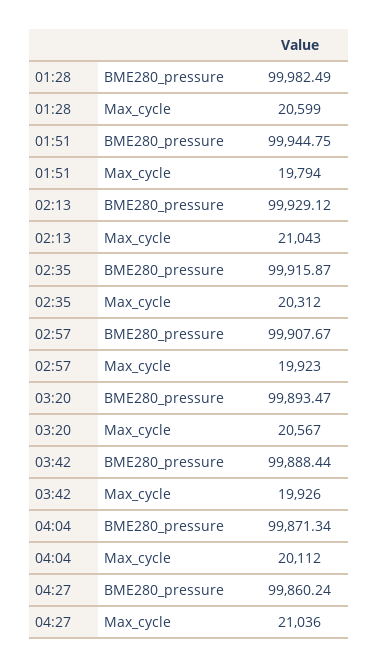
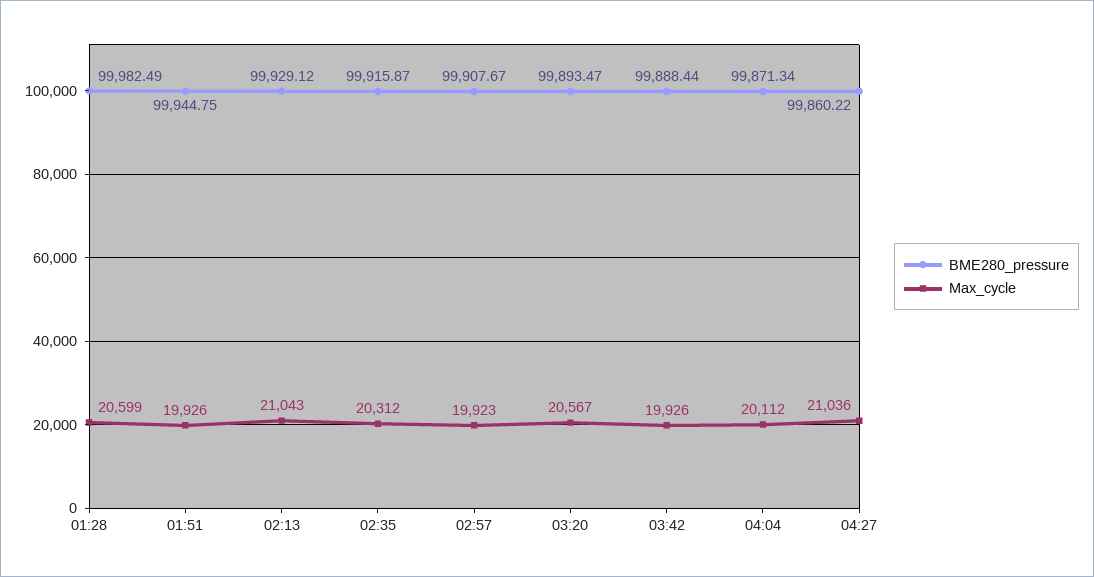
  {
    "BME280_pressure": {
      "01:28": 99982.49,
      "01:51": 99944.75,
      "02:13": 99929.12,
      "02:35": 99915.87,
      "02:57": 99907.67,
      "03:20": 99893.47,
      "03:42": 99888.44,
      "04:04": 99871.34,
-     "04:27": 99860.24
+     "04:27": 99860.22
    },
    "Max_cycle": {
      "01:28": 20599,
-     "01:51": 19794,
+     "01:51": 19926,
      "02:13": 21043,
      "02:35": 20312,
      "02:57": 19923,
      "03:20": 20567,
      "03:42": 19926,
      "04:04": 20112,
      "04:27": 21036
    }
  }

